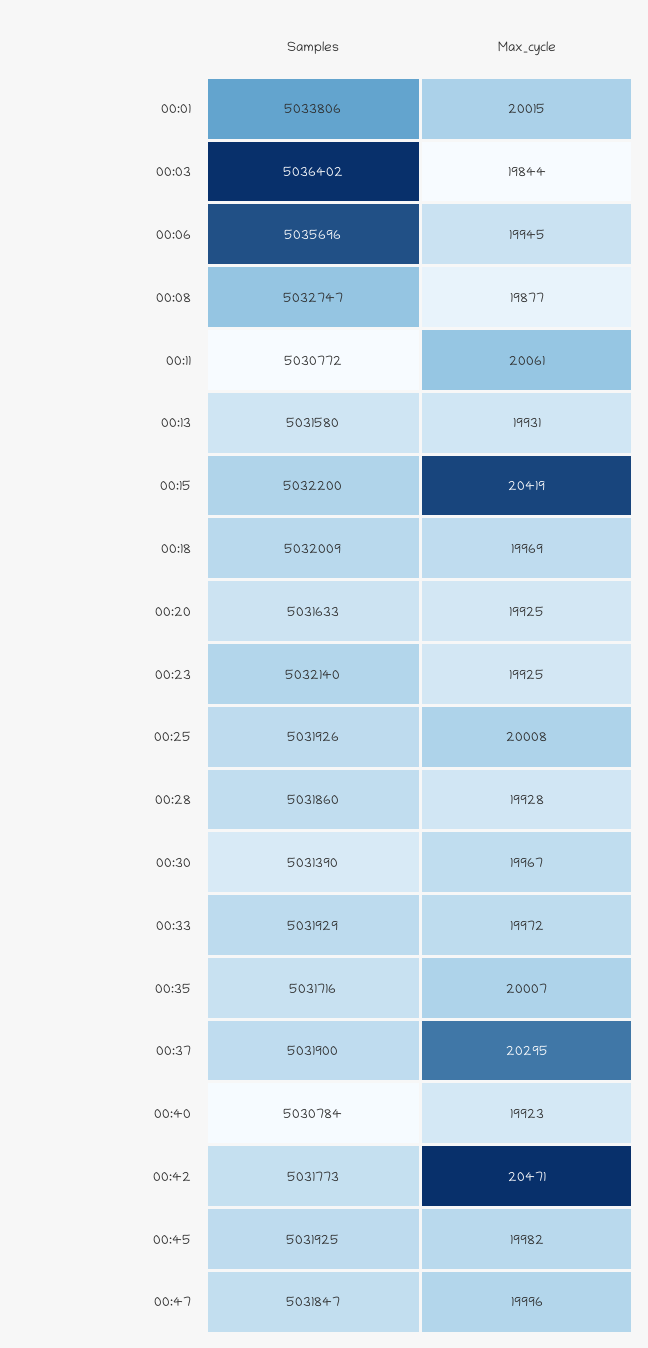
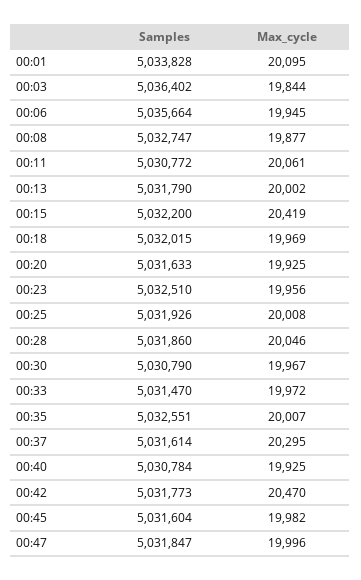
  {
    "Samples": {
-     "00:01": 5033806,
+     "00:01": 5033828,
      "00:03": 5036402,
-     "00:06": 5035696,
+     "00:06": 5035664,
      "00:08": 5032747,
      "00:11": 5030772,
-     "00:13": 5031580,
+     "00:13": 5031790,
      "00:15": 5032200,
-     "00:18": 5032009,
+     "00:18": 5032015,
      "00:20": 5031633,
-     "00:23": 5032140,
+     "00:23": 5032510,
      "00:25": 5031926,
      "00:28": 5031860,
-     "00:30": 5031390,
+     "00:30": 5030790,
-     "00:33": 5031929,
+     "00:33": 5031470,
-     "00:35": 5031716,
+     "00:35": 5032551,
-     "00:37": 5031900,
+     "00:37": 5031614,
      "00:40": 5030784,
      "00:42": 5031773,
-     "00:45": 5031925,
+     "00:45": 5031604,
      "00:47": 5031847
    },
    "Max_cycle": {
-     "00:01": 20015,
+     "00:01": 20095,
      "00:03": 19844,
      "00:06": 19945,
      "00:08": 19877,
      "00:11": 20061,
-     "00:13": 19931,
+     "00:13": 20002,
      "00:15": 20419,
      "00:18": 19969,
      "00:20": 19925,
-     "00:23": 19925,
+     "00:23": 19956,
      "00:25": 20008,
-     "00:28": 19928,
+     "00:28": 20046,
      "00:30": 19967,
      "00:33": 19972,
      "00:35": 20007,
      "00:37": 20295,
-     "00:40": 19923,
+     "00:40": 19925,
-     "00:42": 20471,
+     "00:42": 20470,
      "00:45": 19982,
      "00:47": 19996
    }
  }

